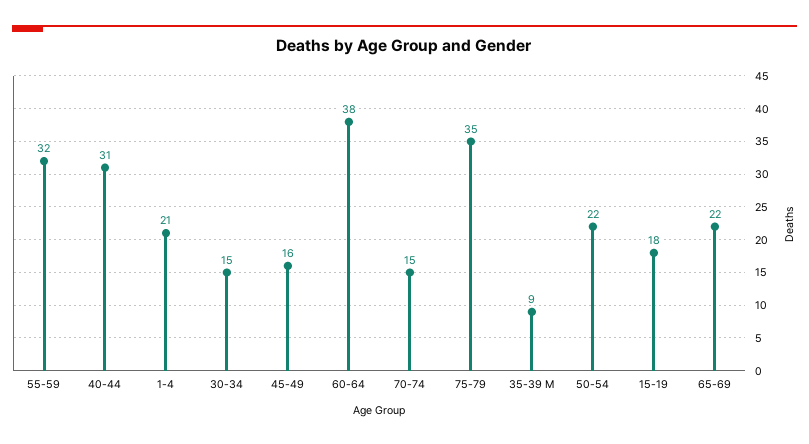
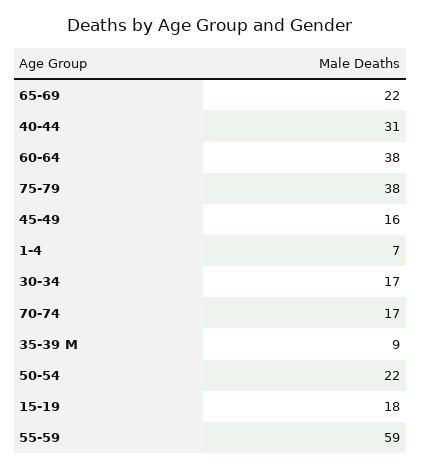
  {
-   "55-59": 32,
+   "55-59": 59,
    "40-44": 31,
-   "1-4": 21,
+   "1-4": 7,
-   "30-34": 15,
+   "30-34": 17,
    "45-49": 16,
    "60-64": 38,
-   "70-74": 15,
+   "70-74": 17,
-   "75-79": 35,
+   "75-79": 38,
    "35-39 M": 9,
    "50-54": 22,
    "15-19": 18,
    "65-69": 22
  }

